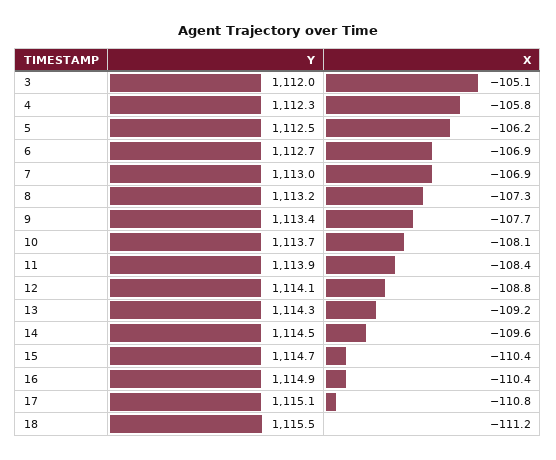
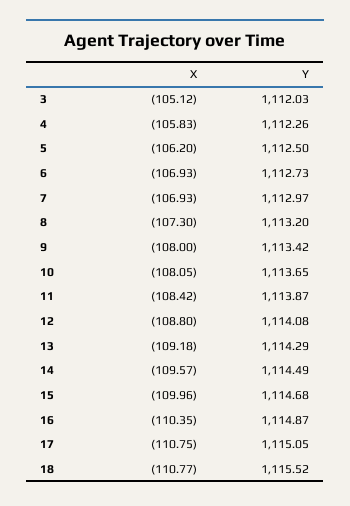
  {
    "Y": {
      "3": 1112.03,
      "4": 1112.26,
      "5": 1112.5,
      "6": 1112.73,
      "7": 1112.97,
      "8": 1113.2,
      "9": 1113.42,
      "10": 1113.65,
      "11": 1113.87,
      "12": 1114.08,
      "13": 1114.29,
      "14": 1114.49,
      "15": 1114.68,
      "16": 1114.87,
      "17": 1115.05,
      "18": 1115.52
    },
    "X": {
      "3": -105.12,
      "4": -105.83,
      "5": -106.2,
      "6": -106.93,
      "7": -106.93,
      "8": -107.3,
-     "9": -107.7,
+     "9": -108,
      "10": -108.05,
      "11": -108.42,
      "12": -108.8,
      "13": -109.18,
      "14": -109.57,
-     "15": -110.4,
+     "15": -109.96,
      "16": -110.35,
      "17": -110.75,
-     "18": -111.2
+     "18": -110.77
    }
  }

